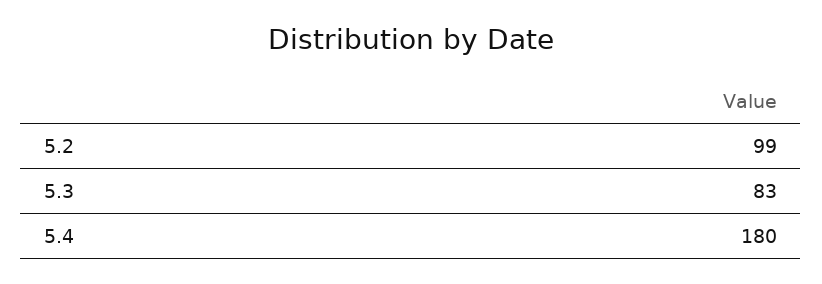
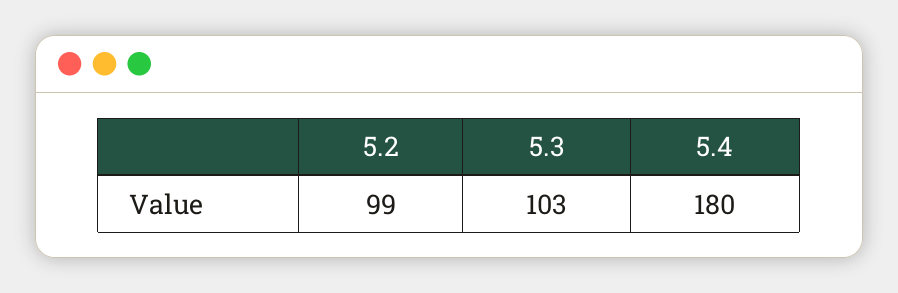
  {
    "5.2": 99,
-   "5.3": 83,
+   "5.3": 103,
    "5.4": 180
  }

